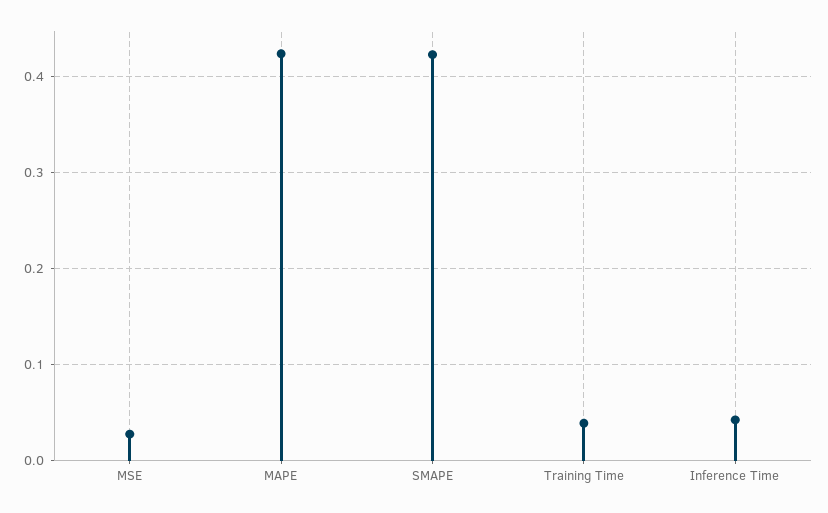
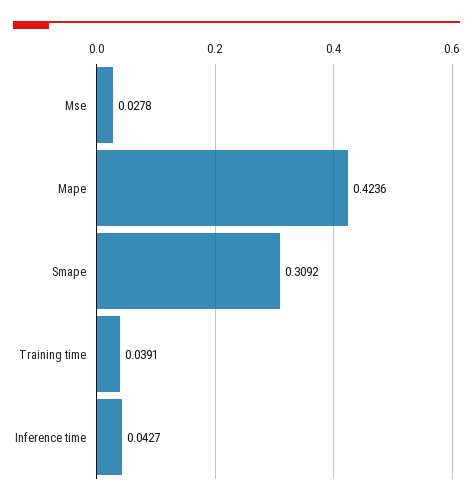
  {
    "MSE": 0.0278,
    "MAPE": 0.4236,
-   "SMAPE": 0.42,
+   "SMAPE": 0.3092,
    "Training Time": 0.0391,
    "Inference Time": 0.0427
  }

